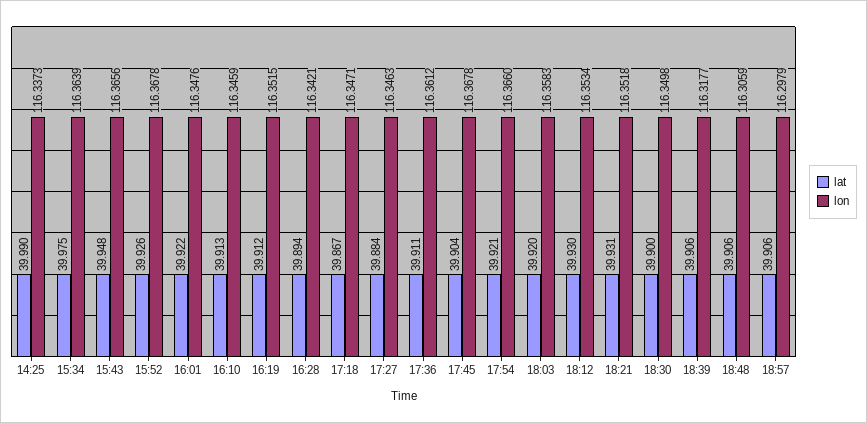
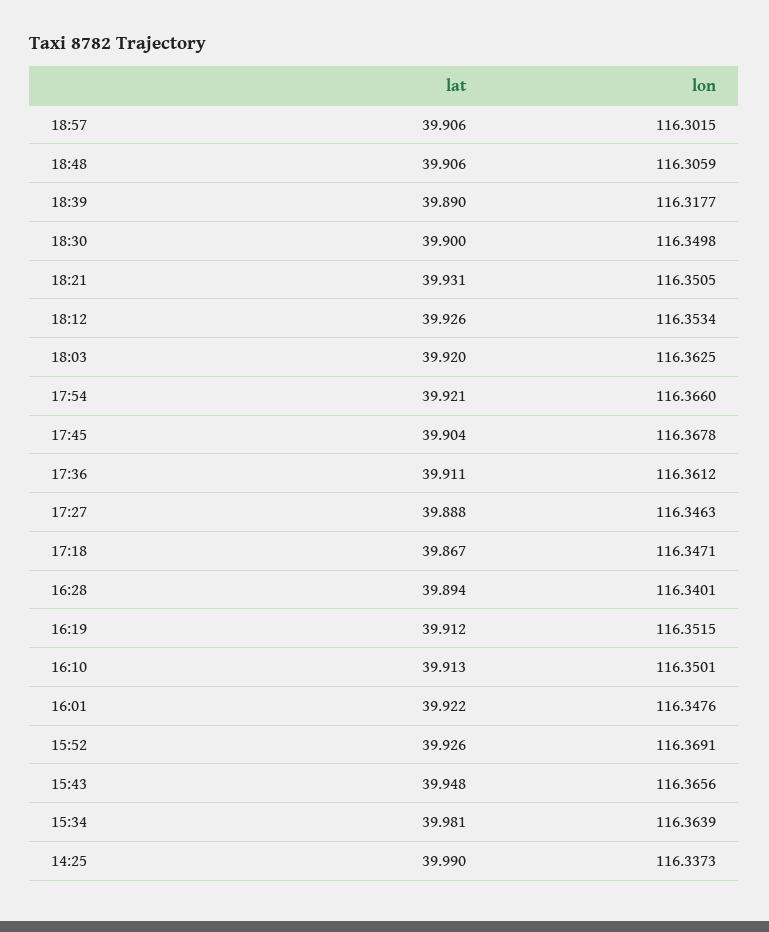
  {
    "lat": {
      "14:25": 39.99,
-     "15:34": 39.975,
+     "15:34": 39.981,
      "15:43": 39.948,
      "15:52": 39.926,
      "16:01": 39.922,
      "16:10": 39.913,
      "16:19": 39.912,
      "16:28": 39.894,
      "17:18": 39.867,
-     "17:27": 39.884,
+     "17:27": 39.888,
      "17:36": 39.911,
      "17:45": 39.904,
      "17:54": 39.921,
      "18:03": 39.92,
-     "18:12": 39.93,
+     "18:12": 39.926,
      "18:21": 39.931,
      "18:30": 39.9,
-     "18:39": 39.906,
+     "18:39": 39.89,
      "18:48": 39.906,
      "18:57": 39.906
    },
    "lon": {
      "14:25": 116.3373,
      "15:34": 116.3639,
      "15:43": 116.3656,
-     "15:52": 116.3678,
+     "15:52": 116.3691,
      "16:01": 116.3476,
-     "16:10": 116.3459,
+     "16:10": 116.3501,
      "16:19": 116.3515,
-     "16:28": 116.3421,
+     "16:28": 116.3401,
      "17:18": 116.3471,
      "17:27": 116.3463,
      "17:36": 116.3612,
      "17:45": 116.3678,
      "17:54": 116.366,
-     "18:03": 116.3583,
+     "18:03": 116.3625,
      "18:12": 116.3534,
-     "18:21": 116.3518,
+     "18:21": 116.3505,
      "18:30": 116.3498,
      "18:39": 116.3177,
      "18:48": 116.3059,
-     "18:57": 116.2979
+     "18:57": 116.3015
    }
  }

